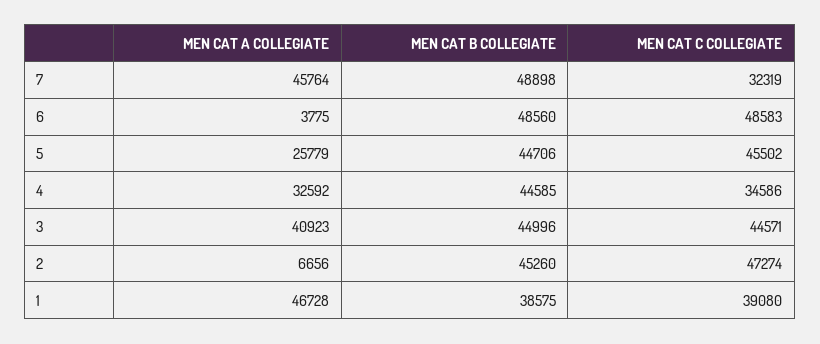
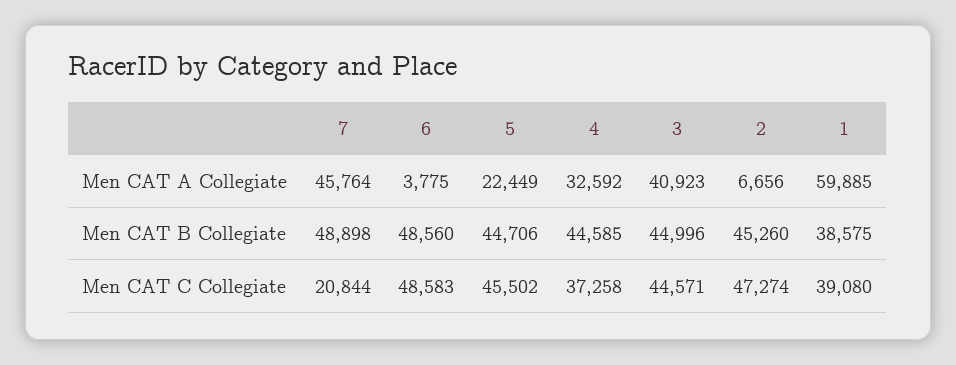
  {
    "MEN CAT A COLLEGIATE": {
      "7": 45764,
      "6": 3775,
-     "5": 25779,
+     "5": 22449,
      "4": 32592,
      "3": 40923,
      "2": 6656,
-     "1": 46728
+     "1": 59885
    },
    "MEN CAT B COLLEGIATE": {
      "7": 48898,
      "6": 48560,
      "5": 44706,
      "4": 44585,
      "3": 44996,
      "2": 45260,
      "1": 38575
    },
    "MEN CAT C COLLEGIATE": {
-     "7": 32319,
+     "7": 20844,
      "6": 48583,
      "5": 45502,
-     "4": 34586,
+     "4": 37258,
      "3": 44571,
      "2": 47274,
      "1": 39080
    }
  }

